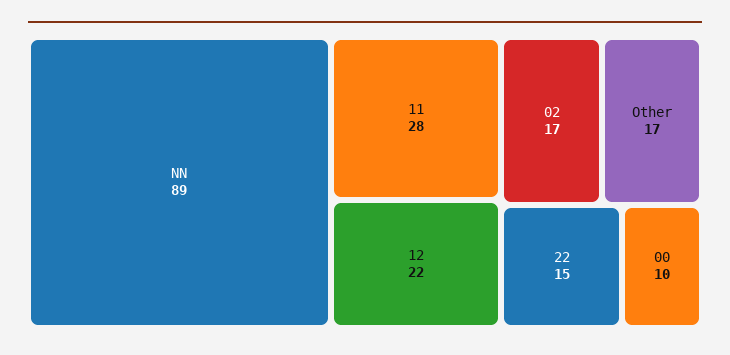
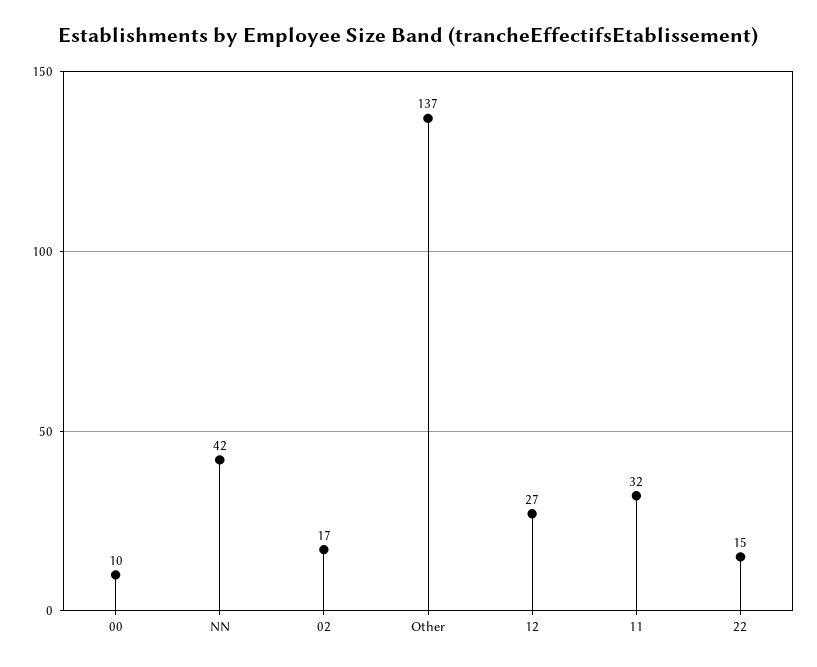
  {
-   "NN": 89,
+   "NN": 42,
-   "11": 28,
+   "11": 32,
-   "12": 22,
+   "12": 27,
    "02": 17,
-   "Other": 17,
+   "Other": 137,
    "22": 15,
    "00": 10
  }

